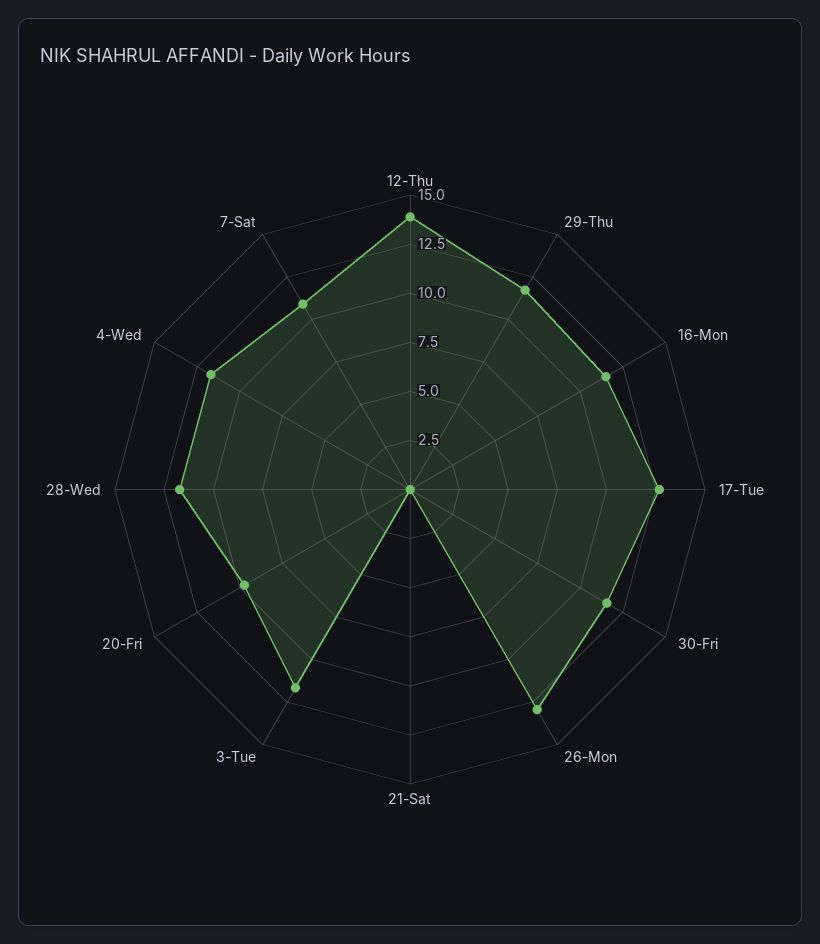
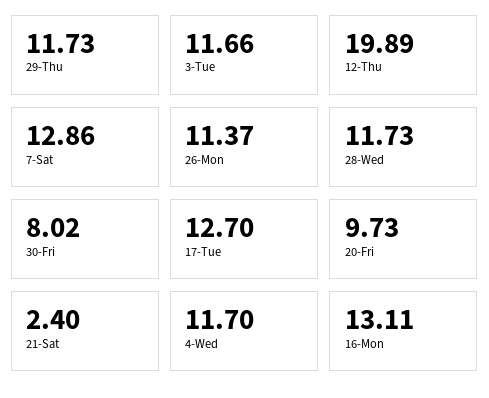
  {
-   "12-Thu": 14,
+   "12-Thu": 19.89,
    "29-Thu": 11.73,
-   "16-Mon": 11.5,
+   "16-Mon": 13.11,
    "17-Tue": 12.7,
-   "30-Fri": 11.5,
+   "30-Fri": 8.02,
-   "26-Mon": 13,
+   "26-Mon": 11.37,
-   "21-Sat": 0,
+   "21-Sat": 2.4,
    "3-Tue": 11.66,
    "20-Fri": 9.73,
    "28-Wed": 11.73,
    "4-Wed": 11.7,
-   "7-Sat": 11
+   "7-Sat": 12.86
  }

